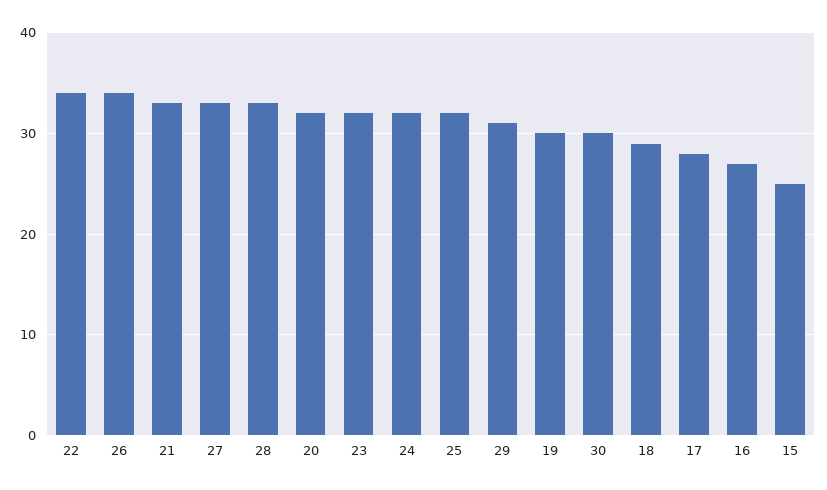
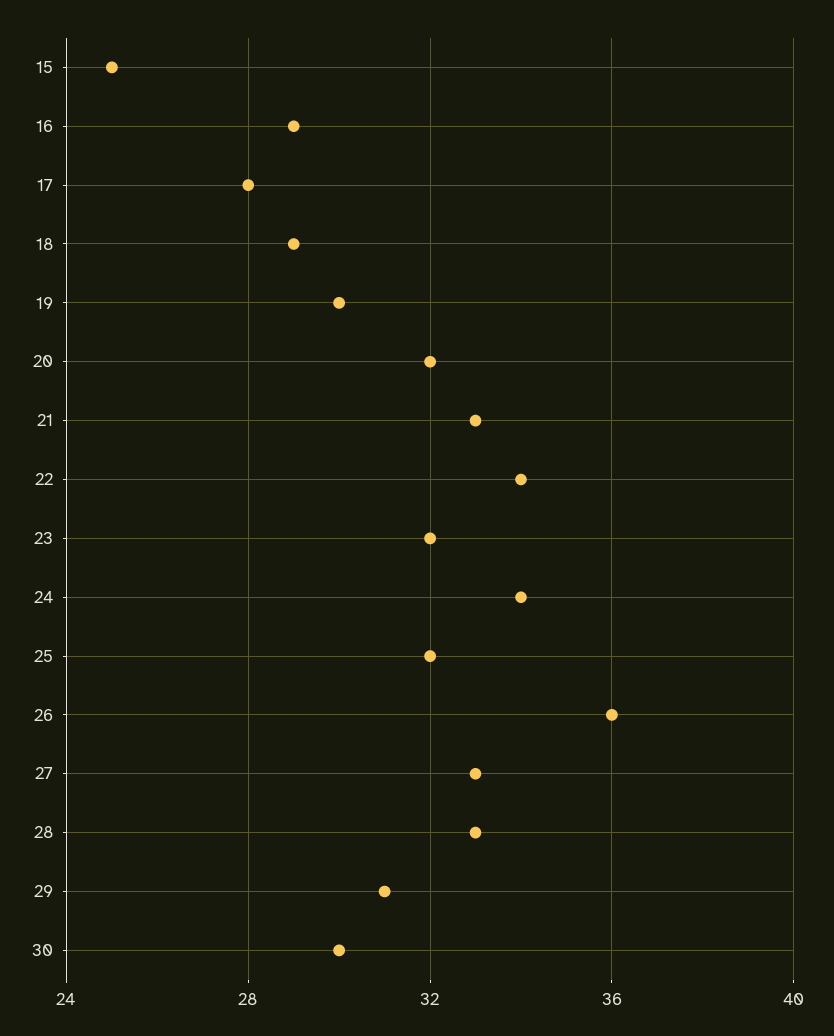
  {
    "22": 34,
-   "26": 34,
+   "26": 36,
    "21": 33,
    "27": 33,
    "28": 33,
    "20": 32,
    "23": 32,
-   "24": 32,
+   "24": 34,
    "25": 32,
    "29": 31,
    "19": 30,
    "30": 30,
    "18": 29,
    "17": 28,
-   "16": 27,
+   "16": 29,
    "15": 25
  }

